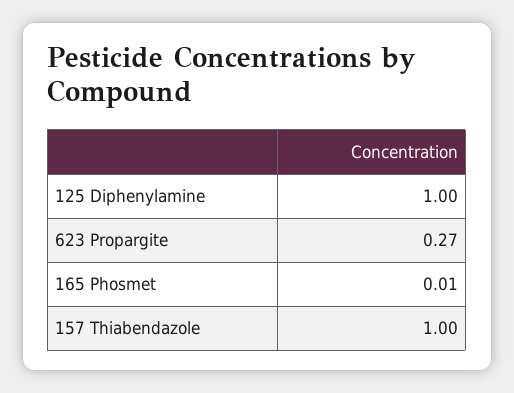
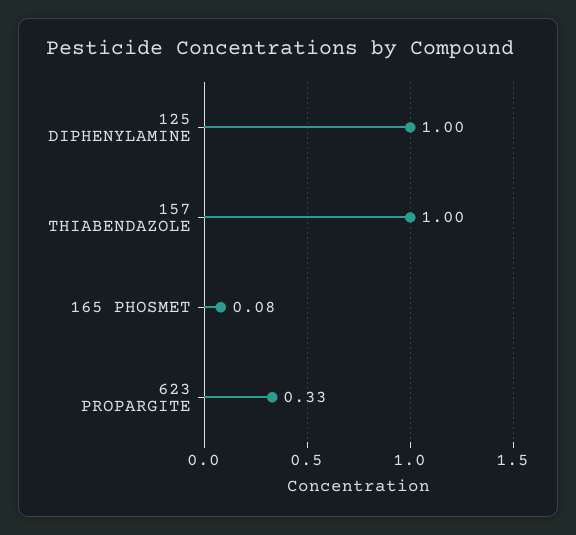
  {
    "125 Diphenylamine": 1,
-   "623 Propargite": 0.27,
+   "623 Propargite": 0.33,
-   "165 Phosmet": 0.01,
+   "165 Phosmet": 0.08,
    "157 Thiabendazole": 1
  }

